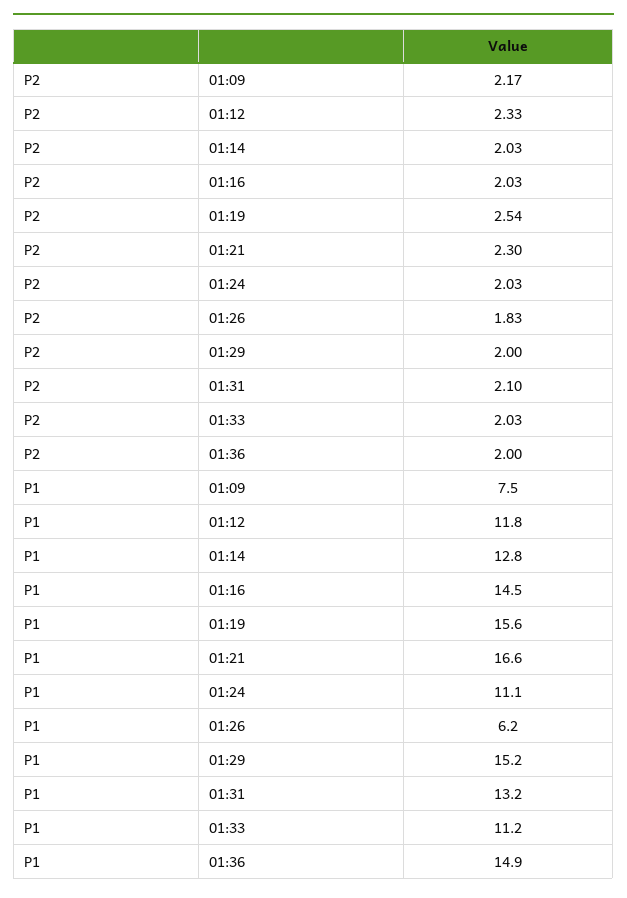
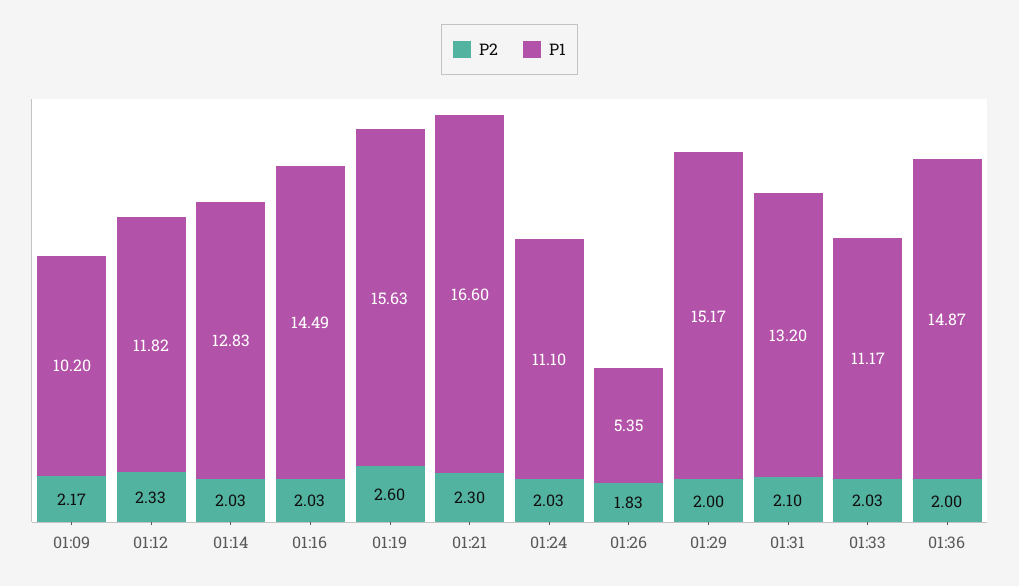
  {
    "P2": {
      "01:09": 2.17,
      "01:12": 2.33,
      "01:14": 2.03,
      "01:16": 2.03,
-     "01:19": 2.54,
+     "01:19": 2.6,
      "01:21": 2.3,
      "01:24": 2.03,
      "01:26": 1.83,
      "01:29": 2,
      "01:31": 2.1,
      "01:33": 2.03,
      "01:36": 2
    },
    "P1": {
-     "01:09": 7.5,
+     "01:09": 10.2,
      "01:12": 11.82,
      "01:14": 12.83,
      "01:16": 14.49,
      "01:19": 15.63,
      "01:21": 16.6,
      "01:24": 11.1,
-     "01:26": 6.2,
+     "01:26": 5.35,
      "01:29": 15.17,
      "01:31": 13.2,
      "01:33": 11.17,
      "01:36": 14.87
    }
  }

